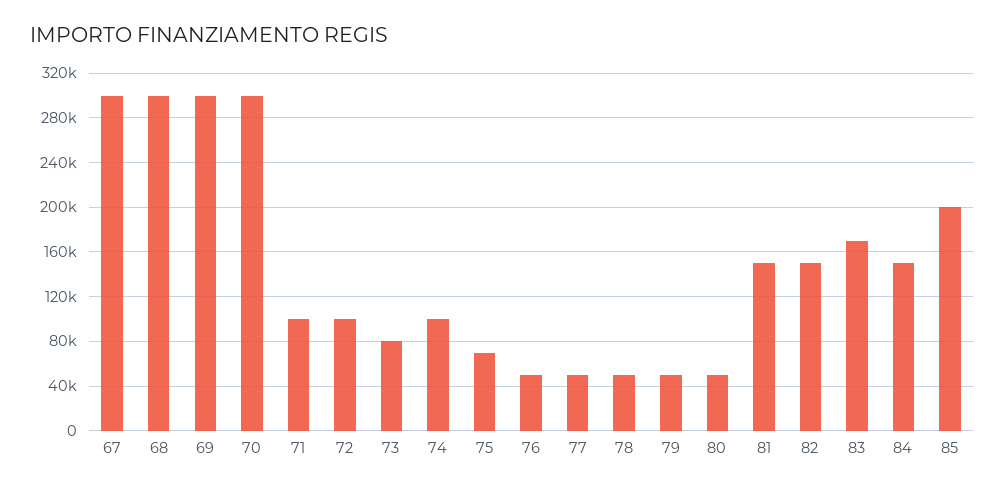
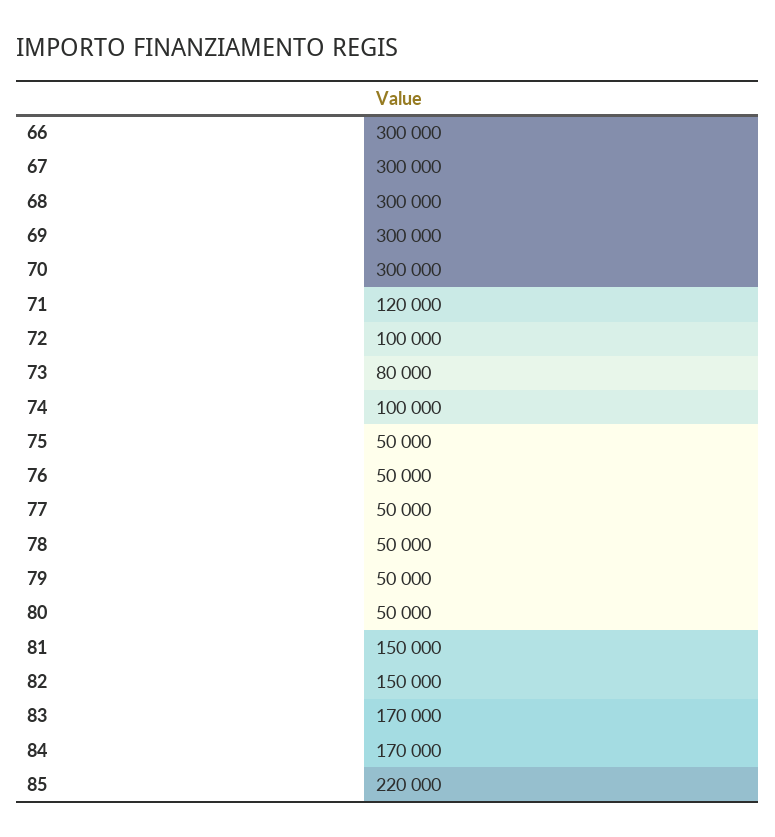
  {
    "67": 300000,
    "68": 300000,
    "69": 300000,
    "70": 300000,
-   "71": 100000,
+   "71": 120000,
    "72": 100000,
    "73": 80000,
    "74": 100000,
-   "75": 70000,
+   "75": 50000,
    "76": 50000,
    "77": 50000,
    "78": 50000,
    "79": 50000,
    "80": 50000,
    "81": 150000,
    "82": 150000,
    "83": 170000,
-   "84": 150000,
+   "84": 170000,
-   "85": 200000
+   "85": 220000,
+   "66": 300000
  }

